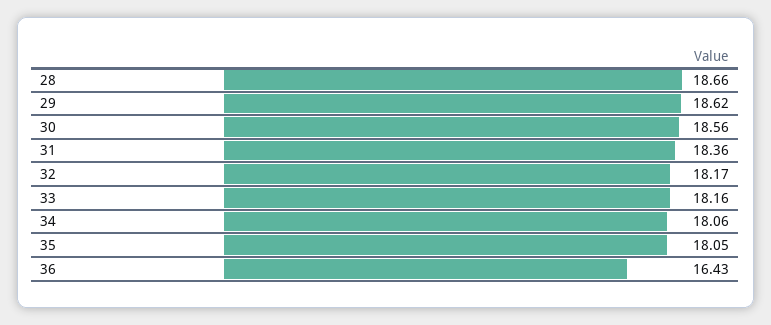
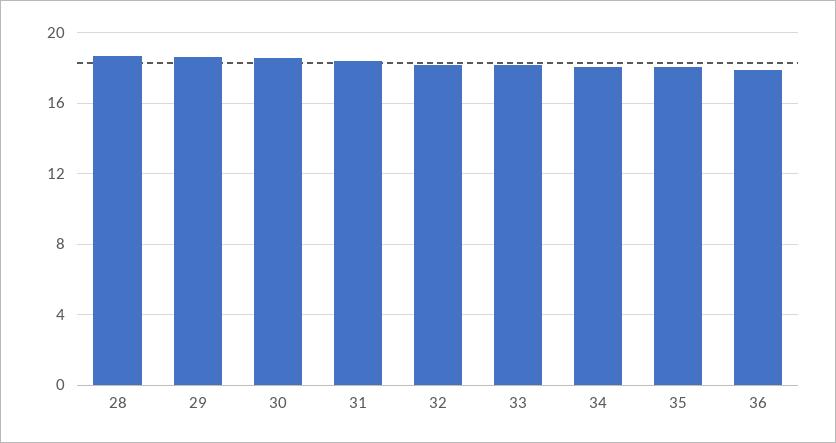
  {
    "28": 18.66,
    "29": 18.62,
    "30": 18.56,
    "31": 18.36,
    "32": 18.17,
    "33": 18.16,
    "34": 18.06,
    "35": 18.05,
-   "36": 16.43
+   "36": 18
  }

